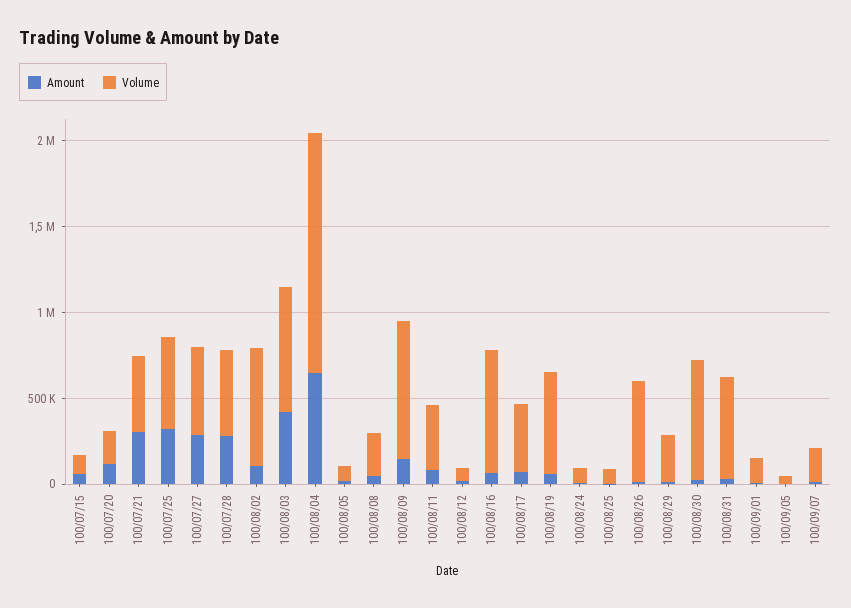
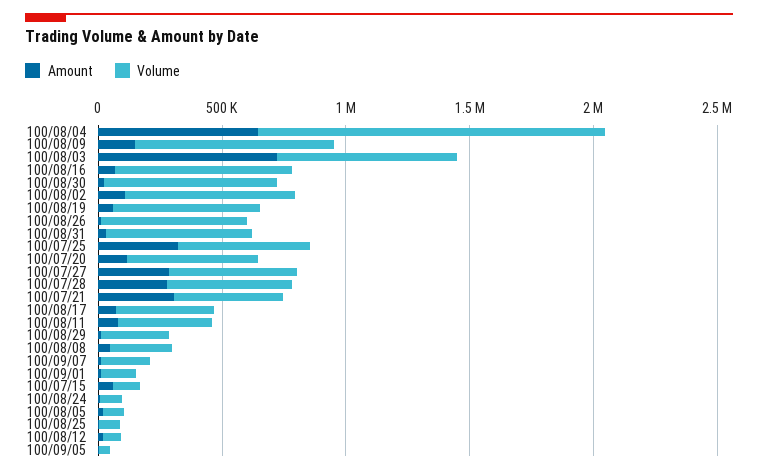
  {
    "Amount": {
      "100/07/15": 100000,
      "100/07/20": 100000,
      "100/07/21": 300000,
      "100/07/25": 300000,
      "100/07/27": 300000,
      "100/07/28": 300000,
      "100/08/02": 100000,
-     "100/08/03": 400000,
+     "100/08/03": 700000,
      "100/08/04": 600000,
      "100/08/05": 0,
      "100/08/08": 0,
      "100/08/09": 100000,
      "100/08/11": 100000,
      "100/08/12": 0,
      "100/08/16": 100000,
      "100/08/17": 100000,
      "100/08/19": 100000,
      "100/08/24": 0,
      "100/08/25": 0,
      "100/08/26": 0,
      "100/08/29": 0,
      "100/08/30": 0,
      "100/08/31": 0,
      "100/09/01": 0,
      "100/09/05": 0,
      "100/09/07": 0
    },
    "Volume": {
      "100/07/15": 100000,
-     "100/07/20": 200000,
+     "100/07/20": 500000,
      "100/07/21": 400000,
      "100/07/25": 500000,
      "100/07/27": 500000,
      "100/07/28": 500000,
      "100/08/02": 700000,
      "100/08/03": 700000,
      "100/08/04": 1400000,
      "100/08/05": 100000,
      "100/08/08": 300000,
      "100/08/09": 800000,
      "100/08/11": 400000,
      "100/08/12": 100000,
      "100/08/16": 700000,
      "100/08/17": 400000,
      "100/08/19": 600000,
      "100/08/24": 100000,
      "100/08/25": 100000,
      "100/08/26": 600000,
      "100/08/29": 300000,
      "100/08/30": 700000,
      "100/08/31": 600000,
      "100/09/01": 100000,
      "100/09/05": 0,
      "100/09/07": 200000
    }
  }

